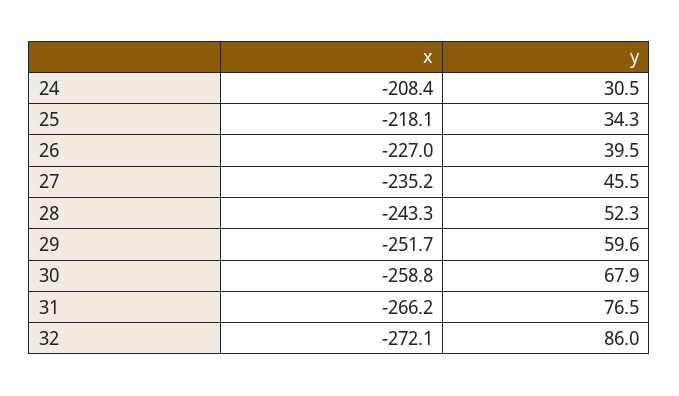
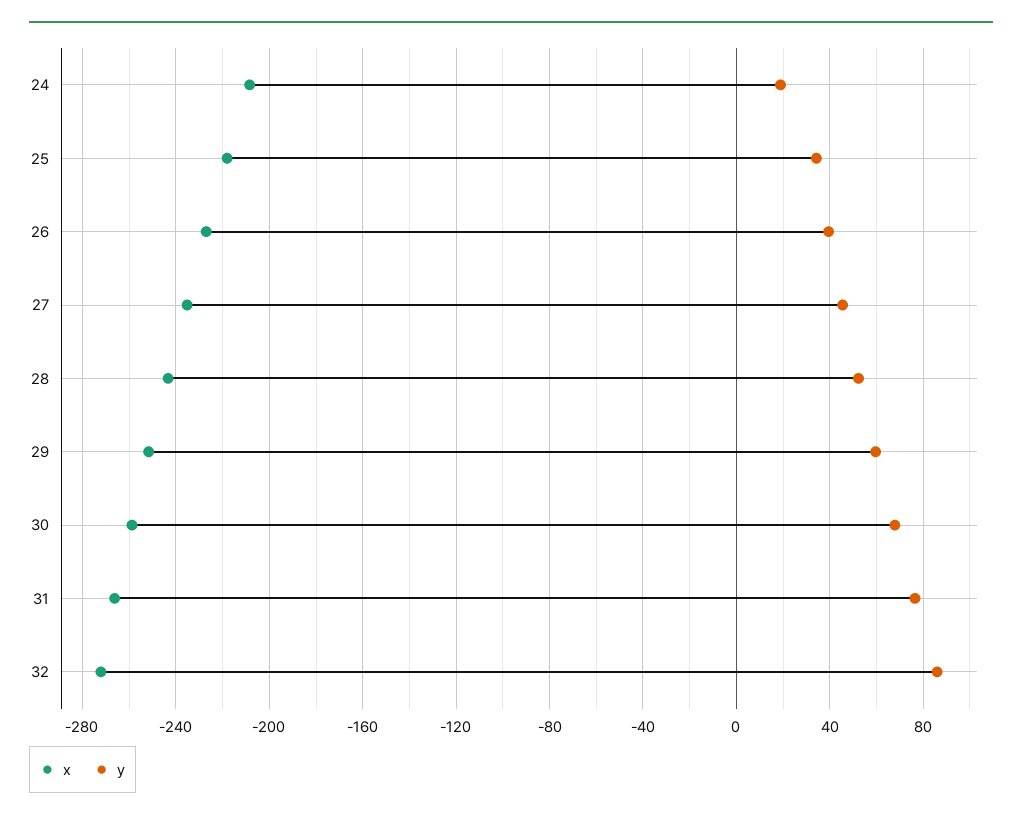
  {
    "x": {
      "24": -208.4,
      "25": -218.1,
      "26": -227,
      "27": -235.2,
      "28": -243.3,
      "29": -251.7,
      "30": -258.8,
      "31": -266.2,
      "32": -272.1
    },
    "y": {
-     "24": 30.5,
+     "24": 20,
      "25": 34.3,
      "26": 39.5,
      "27": 45.5,
      "28": 52.3,
      "29": 59.6,
      "30": 67.9,
      "31": 76.5,
      "32": 86
    }
  }

